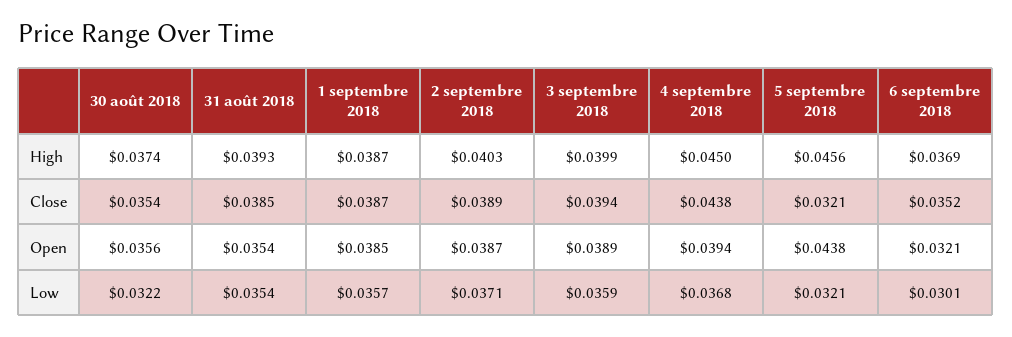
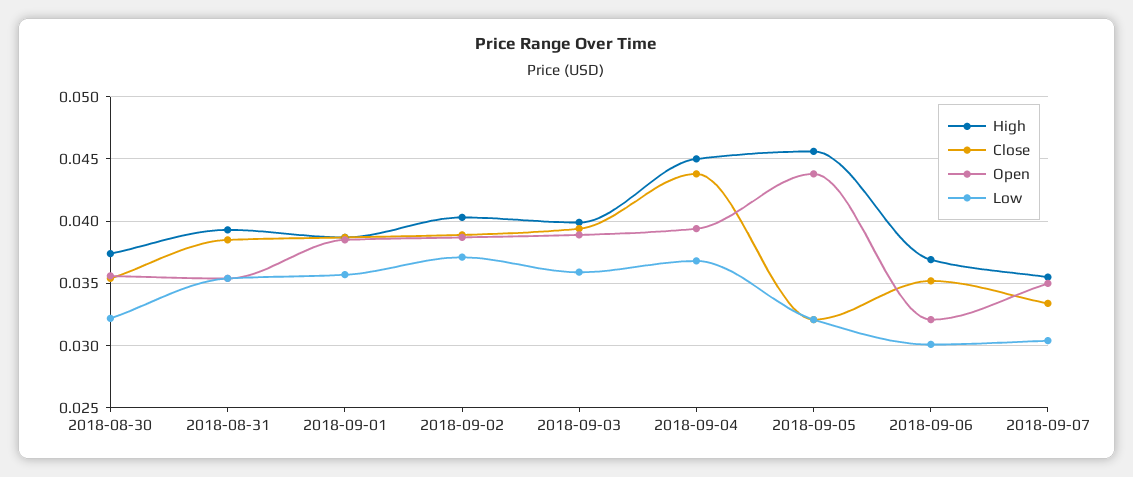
  {
    "High": {
      "30 août 2018": 0.0374,
      "31 août 2018": 0.0393,
      "1 septembre 2018": 0.0387,
      "2 septembre 2018": 0.0403,
      "3 septembre 2018": 0.0399,
      "4 septembre 2018": 0.045,
      "5 septembre 2018": 0.0456,
-     "6 septembre 2018": 0.0369
+     "6 septembre 2018": 0.0369,
+     "2018-09-07": 0.0355
    },
    "Close": {
      "30 août 2018": 0.0354,
      "31 août 2018": 0.0385,
      "1 septembre 2018": 0.0387,
      "2 septembre 2018": 0.0389,
      "3 septembre 2018": 0.0394,
      "4 septembre 2018": 0.0438,
      "5 septembre 2018": 0.0321,
-     "6 septembre 2018": 0.0352
+     "6 septembre 2018": 0.0352,
+     "2018-09-07": 0.0335
    },
    "Open": {
      "30 août 2018": 0.0356,
      "31 août 2018": 0.0354,
      "1 septembre 2018": 0.0385,
      "2 septembre 2018": 0.0387,
      "3 septembre 2018": 0.0389,
      "4 septembre 2018": 0.0394,
      "5 septembre 2018": 0.0438,
-     "6 septembre 2018": 0.0321
+     "6 septembre 2018": 0.0321,
+     "2018-09-07": 0.035
    },
    "Low": {
      "30 août 2018": 0.0322,
      "31 août 2018": 0.0354,
      "1 septembre 2018": 0.0357,
      "2 septembre 2018": 0.0371,
      "3 septembre 2018": 0.0359,
      "4 septembre 2018": 0.0368,
      "5 septembre 2018": 0.0321,
-     "6 septembre 2018": 0.0301
+     "6 septembre 2018": 0.0301,
+     "2018-09-07": 0.0305
    }
  }

